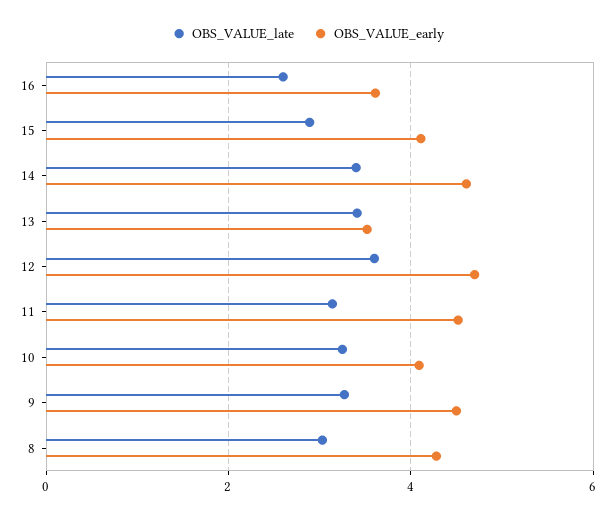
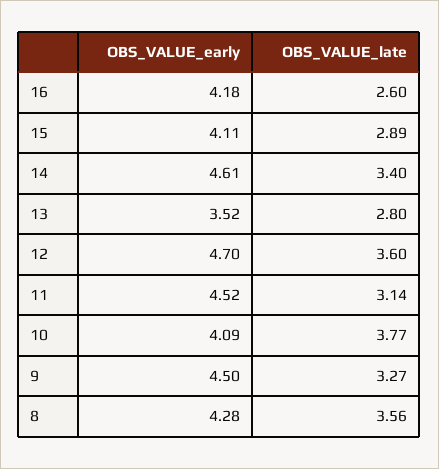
  {
    "OBS_VALUE_late": {
      "16": 2.6,
      "15": 2.89,
      "14": 3.4,
-     "13": 3.4,
+     "13": 2.8,
      "12": 3.6,
      "11": 3.14,
-     "10": 3.2,
+     "10": 3.77,
      "9": 3.27,
-     "8": 3
+     "8": 3.56
    },
    "OBS_VALUE_early": {
-     "16": 3.6,
+     "16": 4.18,
      "15": 4.11,
      "14": 4.61,
      "13": 3.52,
      "12": 4.7,
      "11": 4.52,
      "10": 4.09,
      "9": 4.5,
      "8": 4.28
    }
  }

